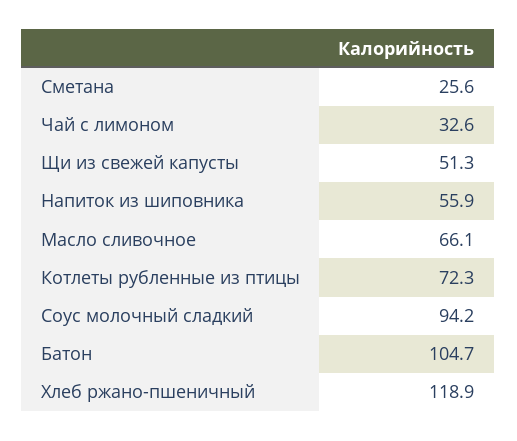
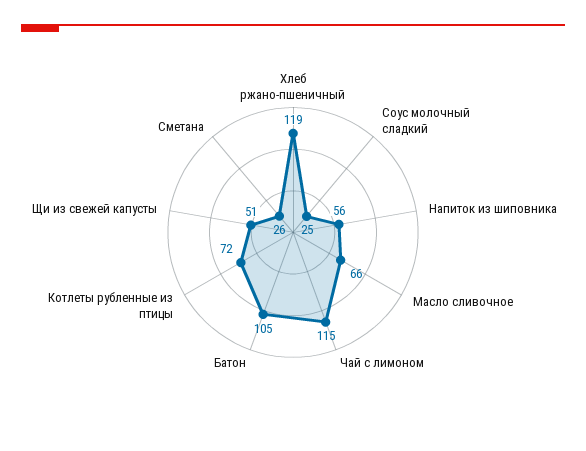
  {
    "Сметана": 25.6,
-   "Чай с лимоном": 32.6,
+   "Чай с лимоном": 115,
    "Щи из свежей капусты": 51.3,
    "Напиток из шиповника": 55.9,
    "Масло сливочное": 66.1,
    "Котлеты рубленные из птицы": 72.3,
-   "Соус молочный сладкий": 94.2,
+   "Соус молочный сладкий": 25,
    "Батон": 104.7,
    "Хлеб ржано-пшеничный": 118.9
  }

